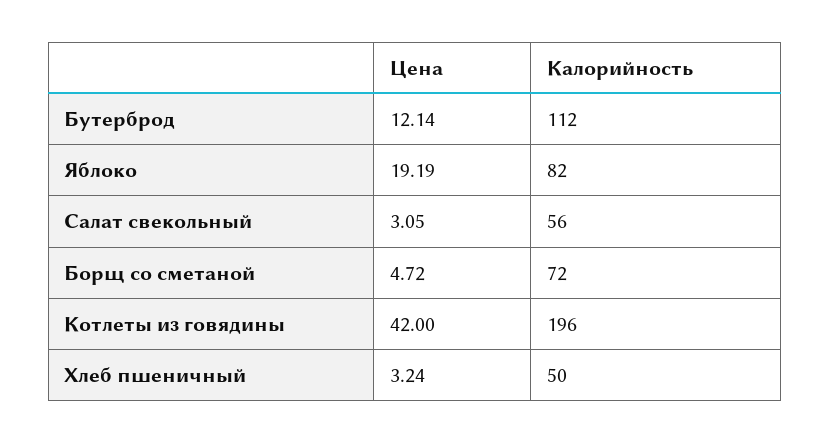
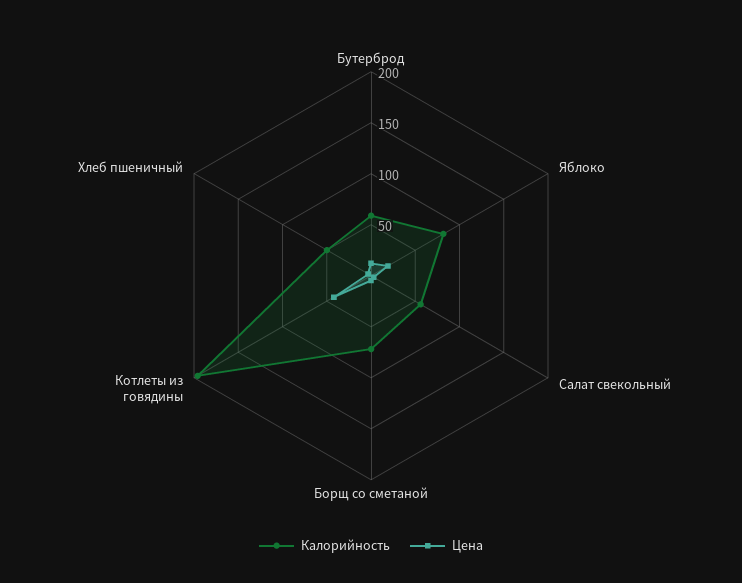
  {
    "Цена": {
      "Бутерброд": 12.14,
      "Яблоко": 19.19,
      "Салат свекольный": 3.05,
      "Борщ со сметаной": 4.72,
      "Котлеты из говядины": 42,
      "Хлеб пшеничный": 3.24
    },
    "Калорийность": {
-     "Бутерброд": 112,
+     "Бутерброд": 60,
      "Яблоко": 82,
      "Салат свекольный": 56,
      "Борщ со сметаной": 72,
      "Котлеты из говядины": 196,
      "Хлеб пшеничный": 50
    }
  }

